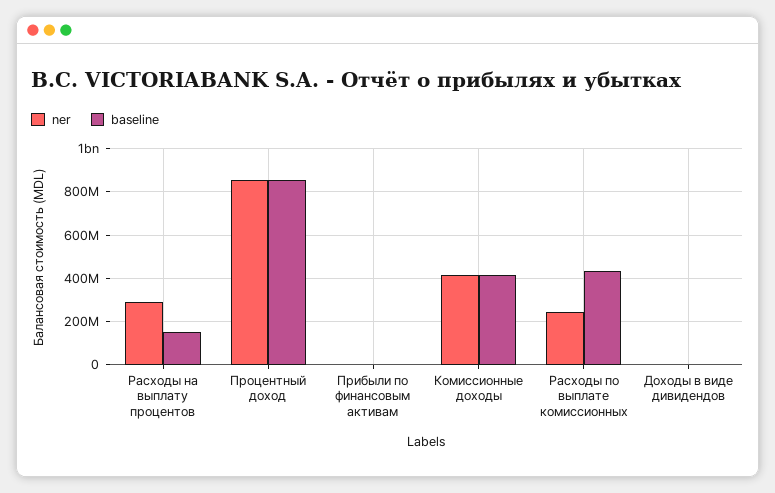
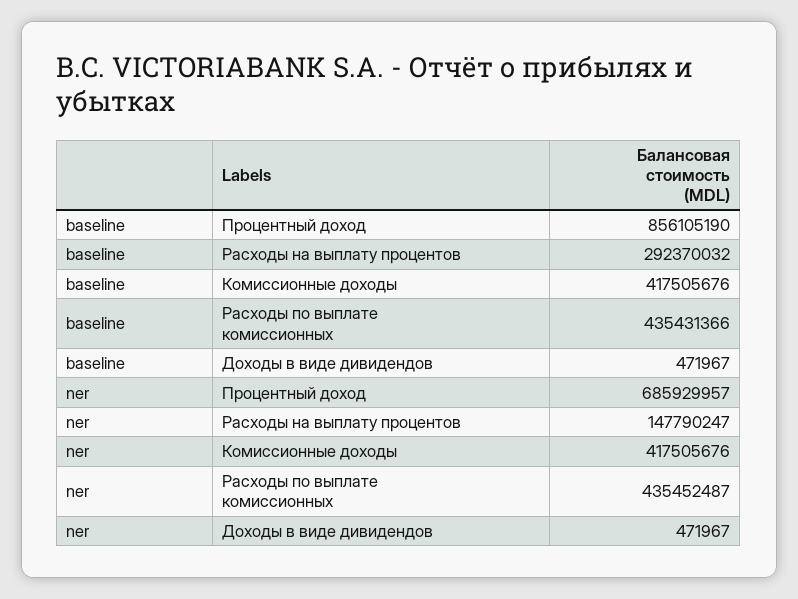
  {
    "ner": {
-     "Расходы на выплату процентов": 300000000,
+     "Расходы на выплату процентов": 147790247,
-     "Процентный доход": 850000000,
+     "Процентный доход": 685929957,
-     "Прибыли по финансовым активам": 0,
      "Комиссионные доходы": 417505676,
-     "Расходы по выплате комиссионных": 250000000,
+     "Расходы по выплате комиссионных": 435452487,
      "Доходы в виде дивидендов": 471967
    },
    "baseline": {
-     "Расходы на выплату процентов": 150000000,
+     "Расходы на выплату процентов": 292370032,
      "Процентный доход": 856105190,
-     "Прибыли по финансовым активам": 0,
      "Комиссионные доходы": 417505676,
      "Расходы по выплате комиссионных": 435431366,
      "Доходы в виде дивидендов": 471967
    }
  }

